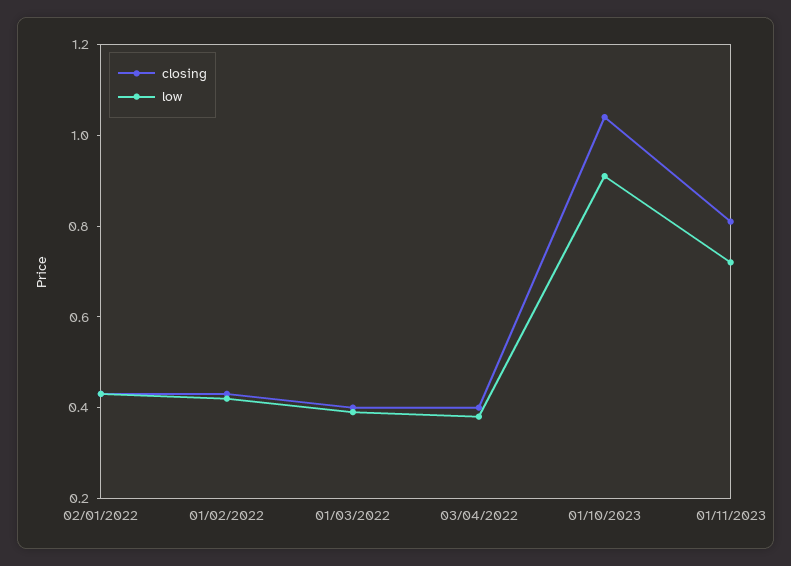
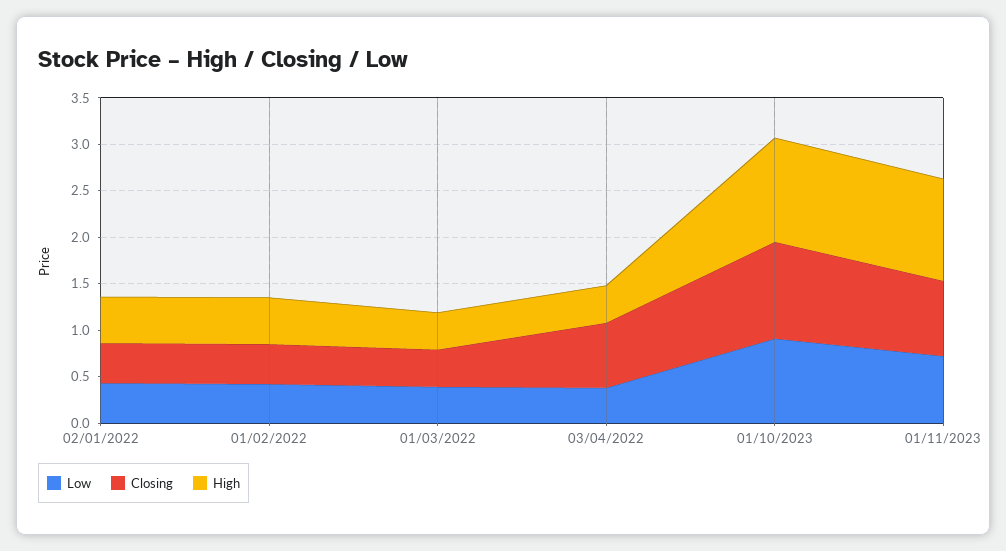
  {
    "closing": {
      "02/01/2022": 0.45,
      "01/02/2022": 0.45,
      "01/03/2022": 0.4,
-     "03/04/2022": 0.4,
+     "03/04/2022": 0.7,
      "01/10/2023": 1.05,
      "01/11/2023": 0.8
    },
    "low": {
      "02/01/2022": 0.45,
      "01/02/2022": 0.4,
      "01/03/2022": 0.4,
      "03/04/2022": 0.4,
      "01/10/2023": 0.9,
      "01/11/2023": 0.7
-   }
+   },
+   "High": {
+     "02/01/2022": 0.5,
+     "01/02/2022": 0.5,
+     "01/03/2022": 0.4,
+     "03/04/2022": 0.4,
+     "01/10/2023": 1.1,
+     "01/11/2023": 1.1
+   }
  }

